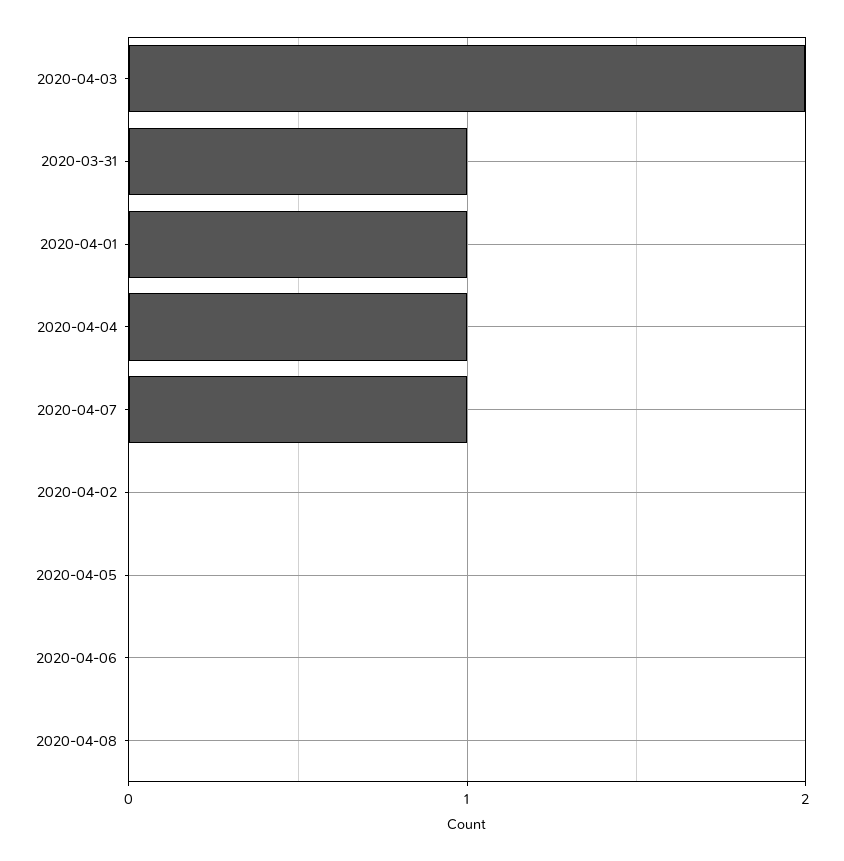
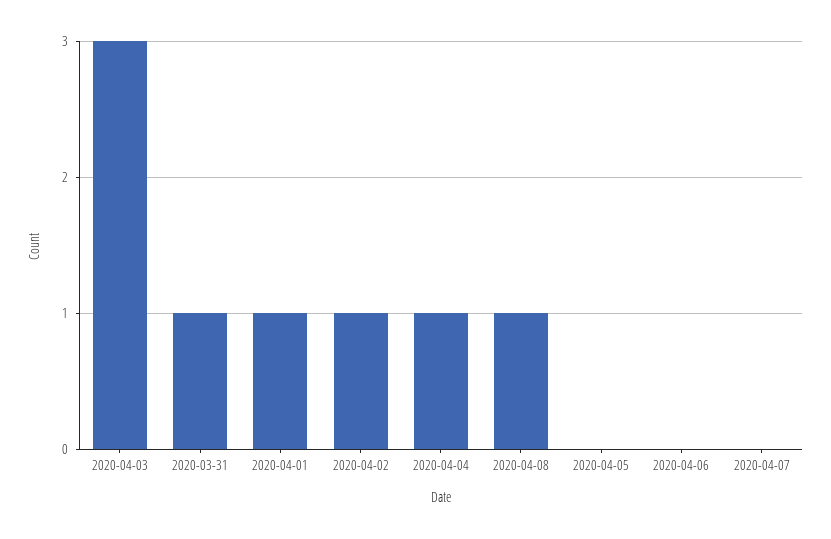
  {
-   "2020-04-03": 2,
+   "2020-04-03": 3,
    "2020-03-31": 1,
    "2020-04-01": 1,
    "2020-04-04": 1,
-   "2020-04-07": 1,
+   "2020-04-07": 0,
-   "2020-04-02": 0,
+   "2020-04-02": 1,
    "2020-04-05": 0,
    "2020-04-06": 0,
-   "2020-04-08": 0
+   "2020-04-08": 1
  }

